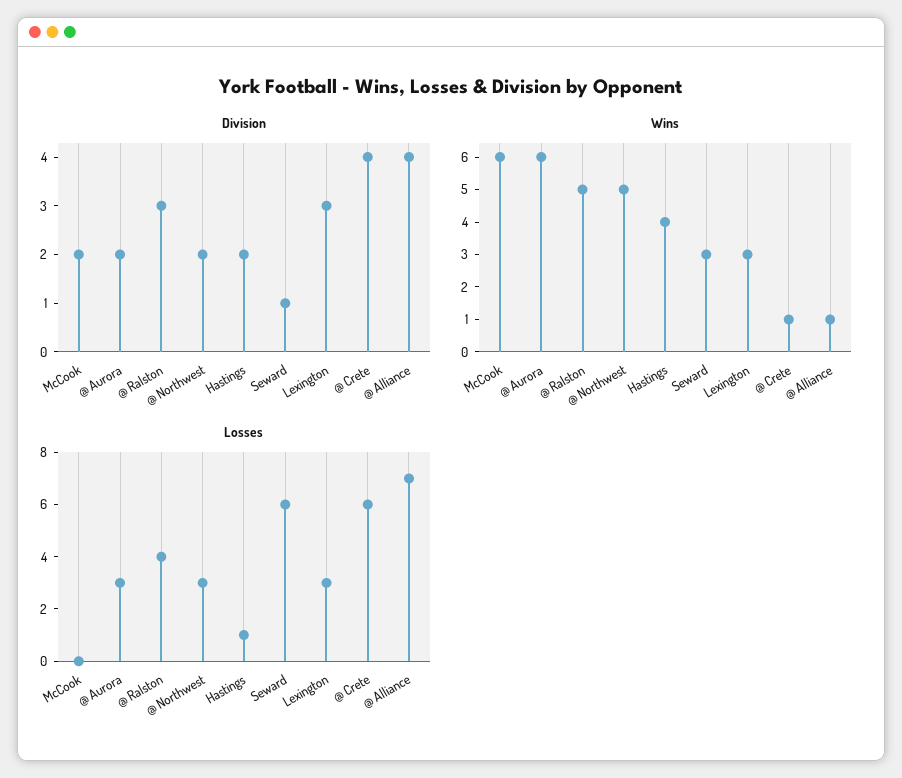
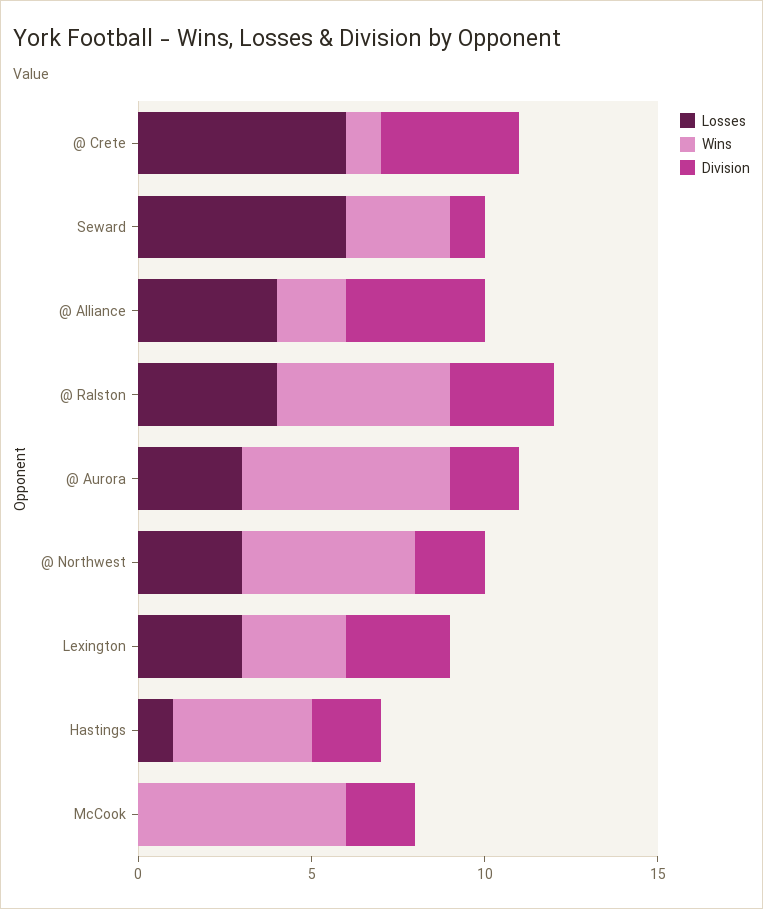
  {
    "Division": {
      "McCook": 2,
      "@ Aurora": 2,
      "@ Ralston": 3,
      "@ Northwest": 2,
      "Hastings": 2,
      "Seward": 1,
      "Lexington": 3,
      "@ Crete": 4,
      "@ Alliance": 4
    },
    "Wins": {
      "McCook": 6,
      "@ Aurora": 6,
      "@ Ralston": 5,
      "@ Northwest": 5,
      "Hastings": 4,
      "Seward": 3,
      "Lexington": 3,
      "@ Crete": 1,
-     "@ Alliance": 1
+     "@ Alliance": 2
    },
    "Losses": {
      "McCook": 0,
      "@ Aurora": 3,
      "@ Ralston": 4,
      "@ Northwest": 3,
      "Hastings": 1,
      "Seward": 6,
      "Lexington": 3,
      "@ Crete": 6,
-     "@ Alliance": 7
+     "@ Alliance": 4
    }
  }

